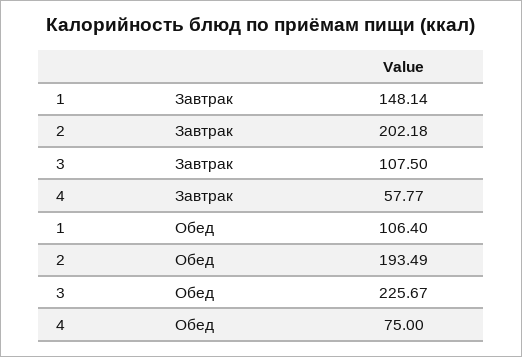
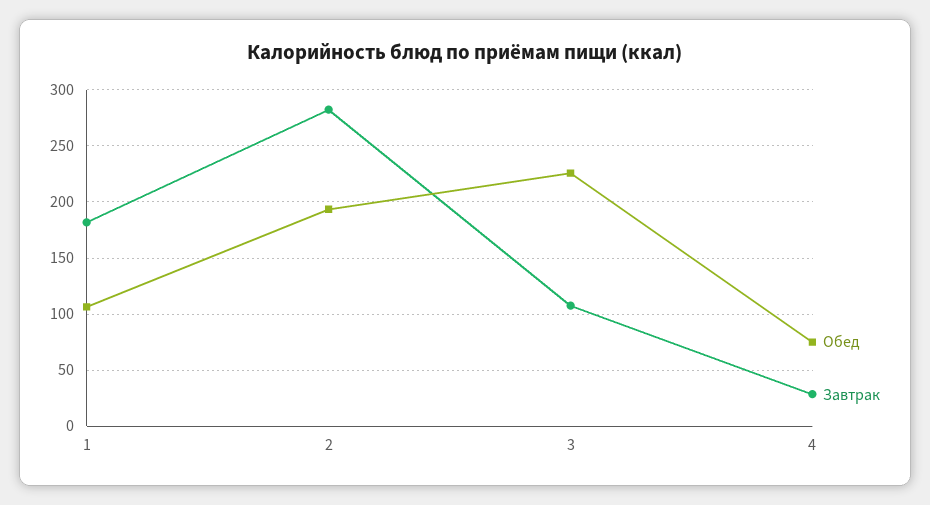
  {
    "Завтрак": {
-     "1": 148.14,
+     "1": 180,
-     "2": 202.18,
+     "2": 280,
      "3": 107.5,
-     "4": 57.77
+     "4": 30
    },
    "Обед": {
      "1": 106.4,
      "2": 193.49,
      "3": 225.67,
      "4": 75
    }
  }

